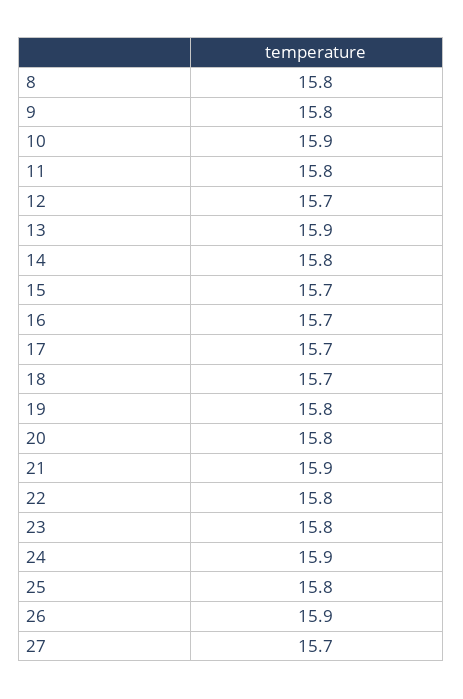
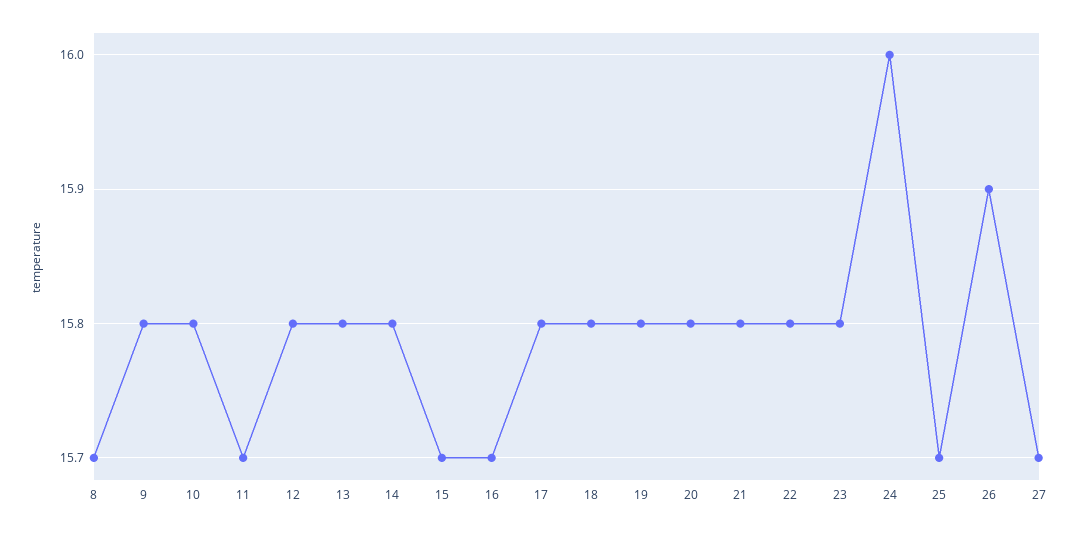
  {
-   "8": 15.8,
+   "8": 15.7,
    "9": 15.8,
-   "10": 15.9,
+   "10": 15.8,
-   "11": 15.8,
+   "11": 15.7,
-   "12": 15.7,
+   "12": 15.8,
-   "13": 15.9,
+   "13": 15.8,
    "14": 15.8,
    "15": 15.7,
    "16": 15.7,
-   "17": 15.7,
+   "17": 15.8,
-   "18": 15.7,
+   "18": 15.8,
    "19": 15.8,
    "20": 15.8,
-   "21": 15.9,
+   "21": 15.8,
    "22": 15.8,
    "23": 15.8,
-   "24": 15.9,
+   "24": 16,
-   "25": 15.8,
+   "25": 15.7,
    "26": 15.9,
    "27": 15.7
  }

